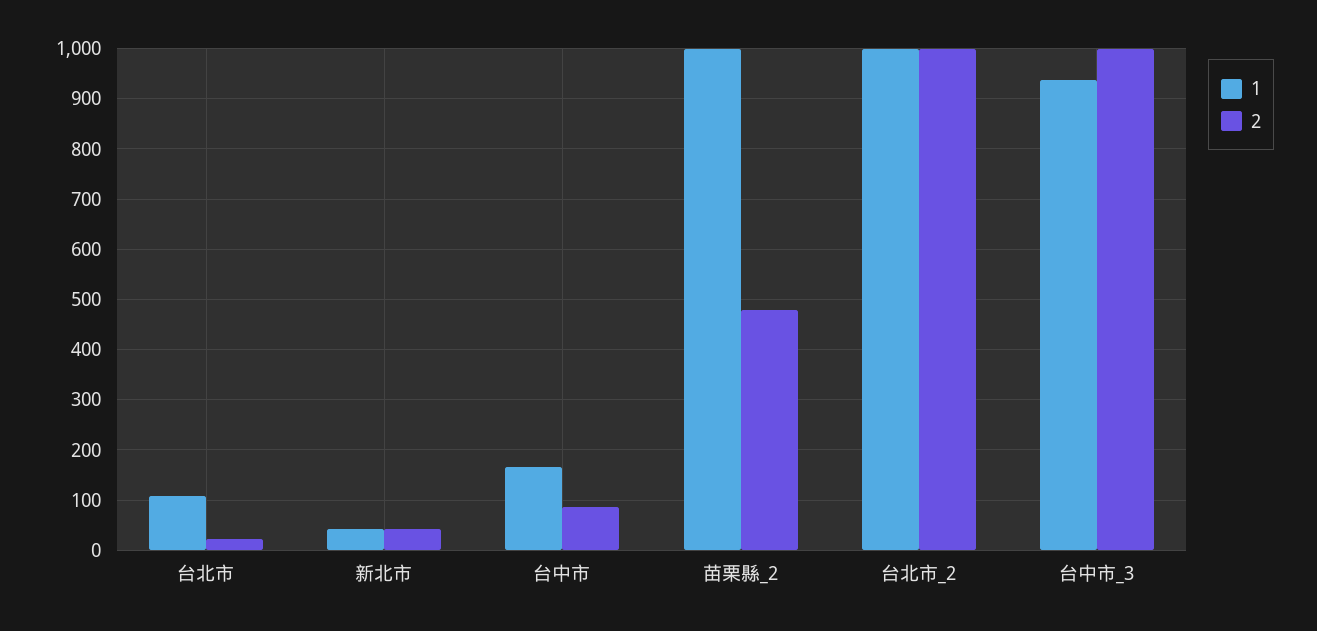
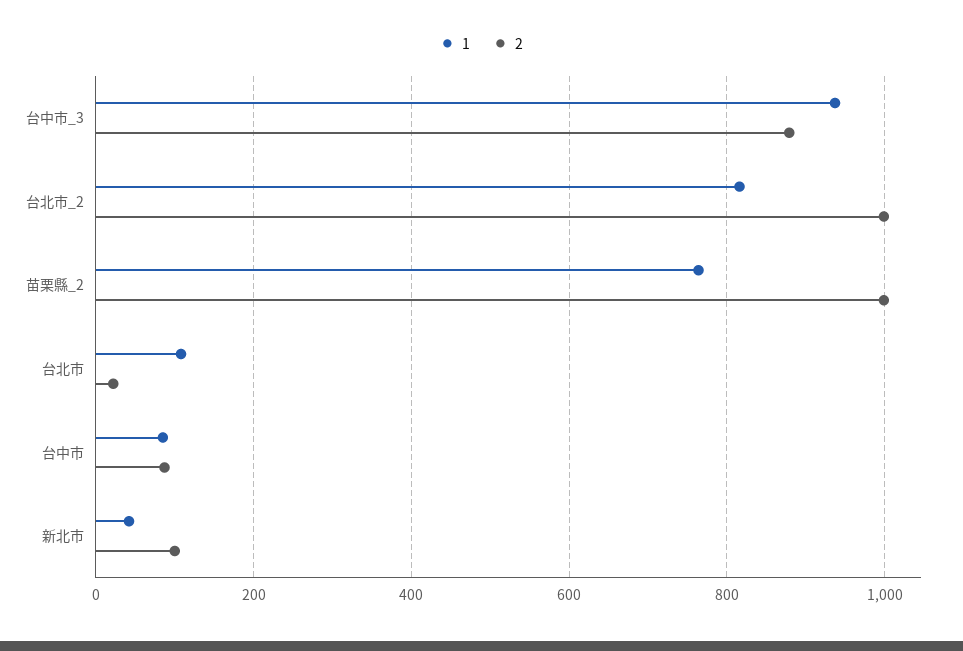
  {
    "1": {
      "台北市": 100,
      "新北市": 40,
-     "台中市": 160,
+     "台中市": 80,
-     "苗栗縣_2": 1000,
+     "苗栗縣_2": 760,
-     "台北市_2": 1000,
+     "台北市_2": 820,
      "台中市_3": 940
    },
    "2": {
      "台北市": 20,
-     "新北市": 40,
+     "新北市": 100,
      "台中市": 80,
-     "苗栗縣_2": 480,
+     "苗栗縣_2": 1000,
      "台北市_2": 1000,
-     "台中市_3": 1000
+     "台中市_3": 880
    }
  }

